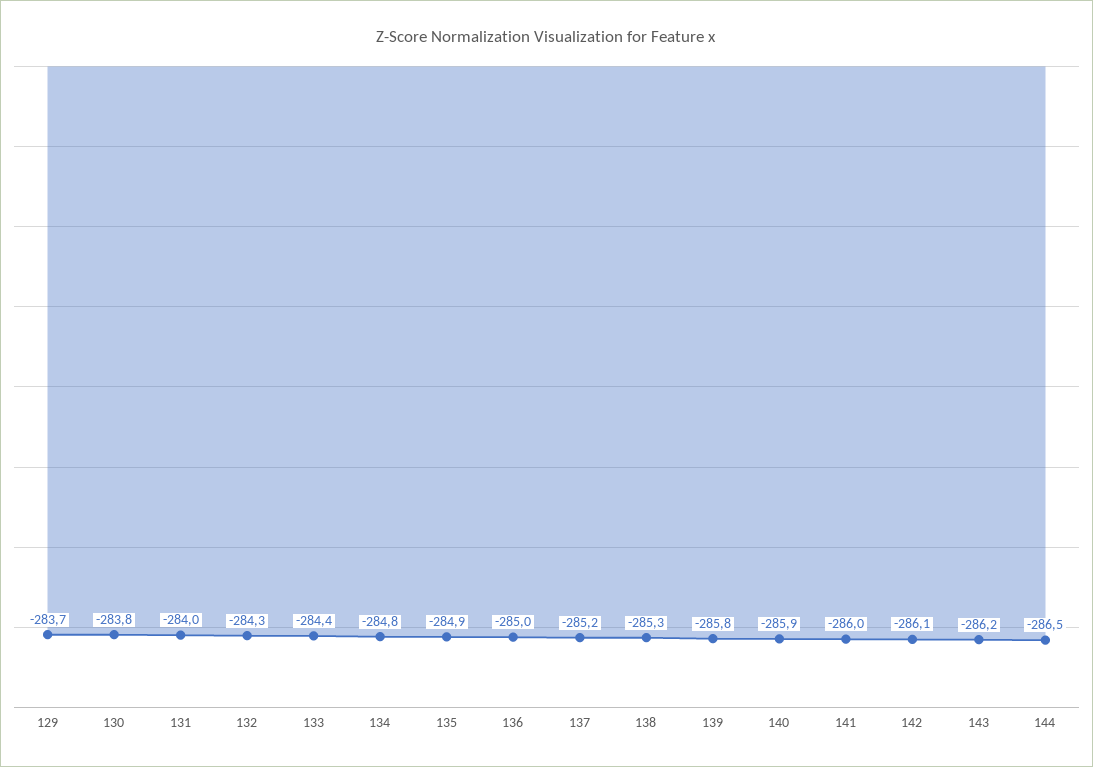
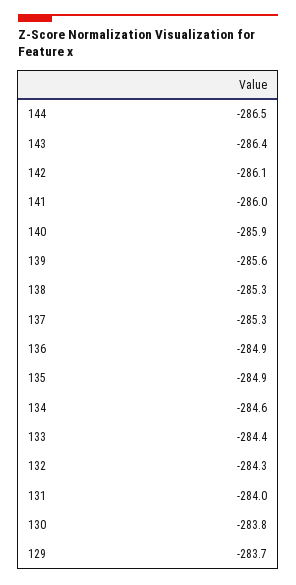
  {
    "129": -283.7,
    "130": -283.8,
    "131": -284,
    "132": -284.3,
    "133": -284.4,
-   "134": -284.8,
+   "134": -284.6,
    "135": -284.9,
-   "136": -285,
+   "136": -284.9,
-   "137": -285.2,
+   "137": -285.3,
    "138": -285.3,
-   "139": -285.8,
+   "139": -285.6,
    "140": -285.9,
    "141": -286,
    "142": -286.1,
-   "143": -286.2,
+   "143": -286.4,
    "144": -286.5
  }

